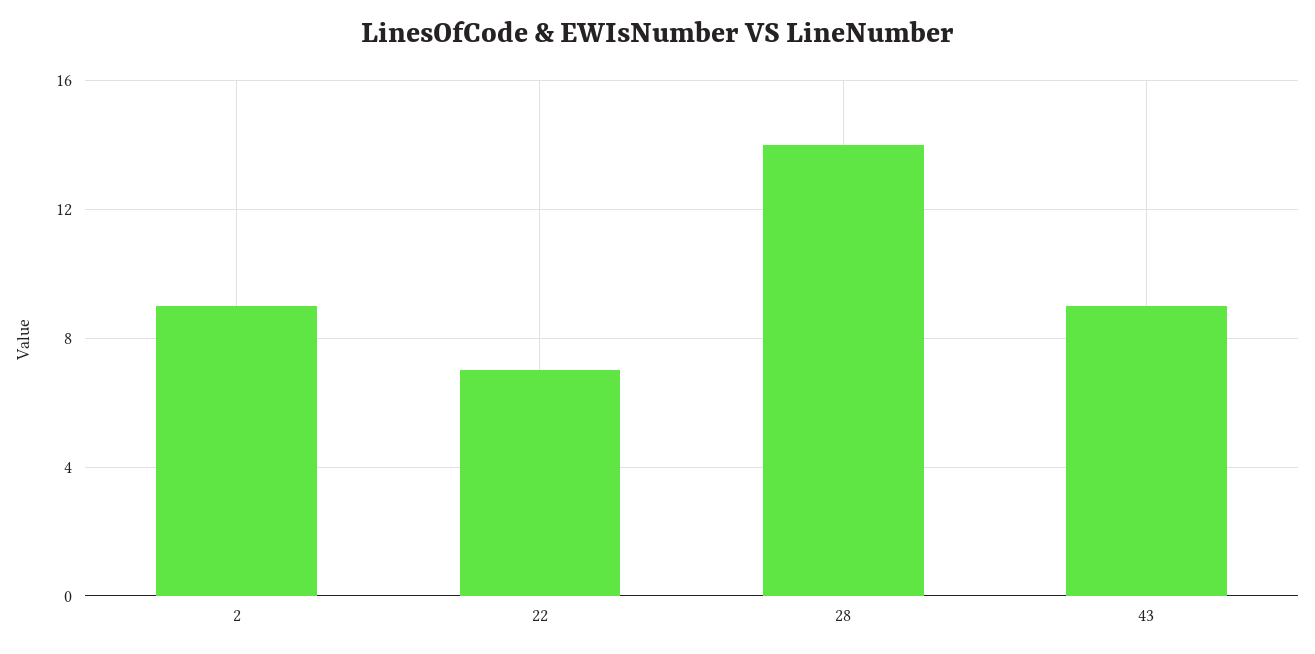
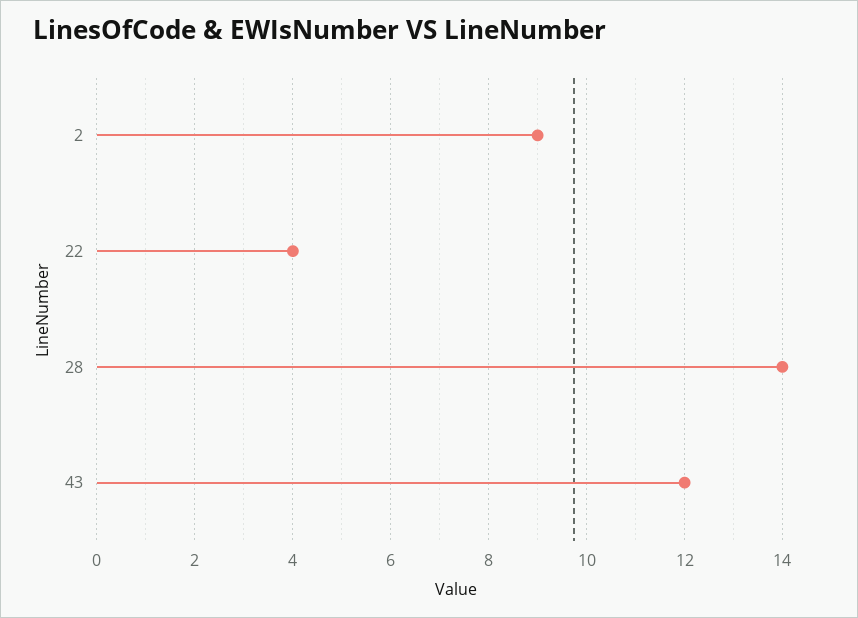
  {
    "2": 9,
-   "22": 7,
+   "22": 4,
    "28": 14,
-   "43": 9
+   "43": 12
  }

